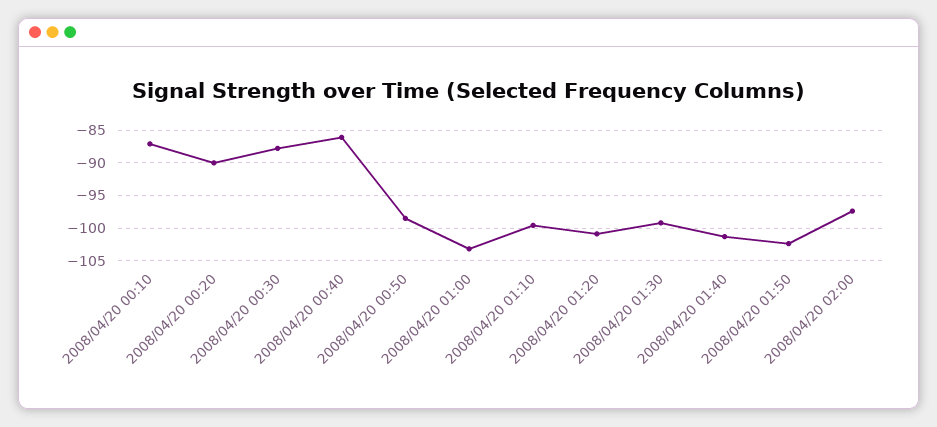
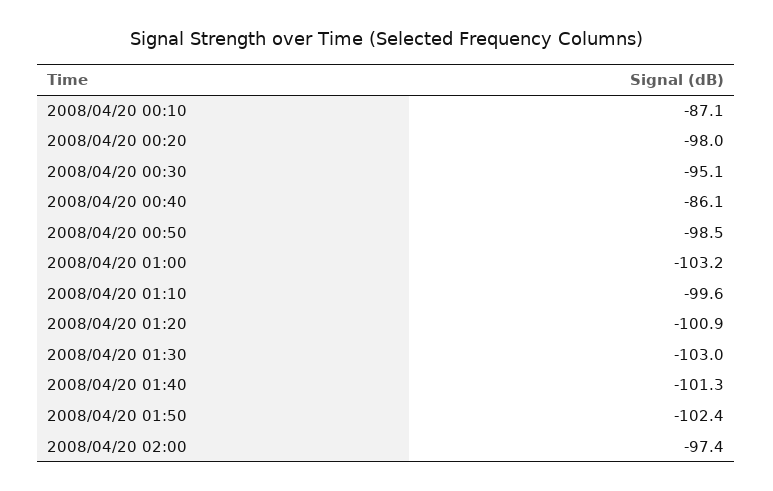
  {
    "2008/04/20 00:10": -87.1,
-   "2008/04/20 00:20": -90,
+   "2008/04/20 00:20": -98,
-   "2008/04/20 00:30": -88,
+   "2008/04/20 00:30": -95.1,
    "2008/04/20 00:40": -86.1,
    "2008/04/20 00:50": -98.5,
    "2008/04/20 01:00": -103.2,
    "2008/04/20 01:10": -99.6,
    "2008/04/20 01:20": -100.9,
-   "2008/04/20 01:30": -99,
+   "2008/04/20 01:30": -103,
    "2008/04/20 01:40": -101.3,
    "2008/04/20 01:50": -102.4,
    "2008/04/20 02:00": -97.4
  }

